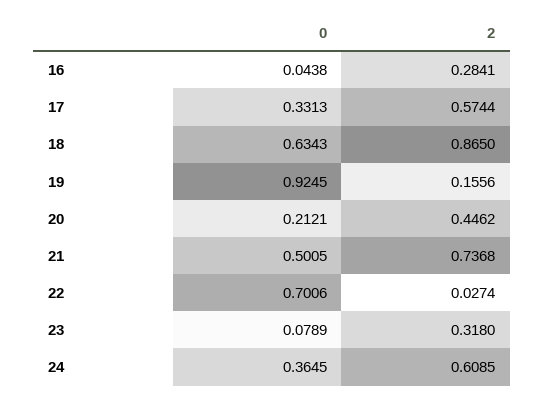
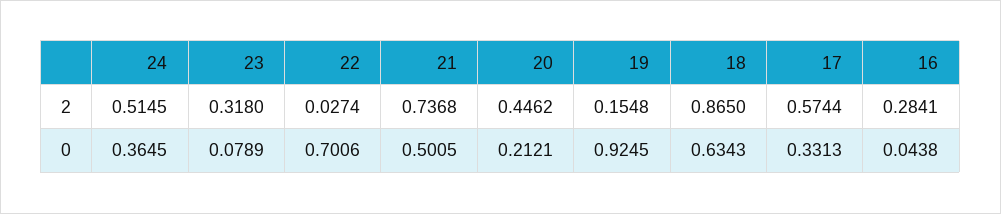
  {
    "0": {
      "16": 0.0438,
      "17": 0.3313,
      "18": 0.6343,
      "19": 0.9245,
      "20": 0.2121,
      "21": 0.5005,
      "22": 0.7006,
      "23": 0.0789,
      "24": 0.3645
    },
    "2": {
      "16": 0.2841,
      "17": 0.5744,
      "18": 0.865,
-     "19": 0.1556,
+     "19": 0.1548,
      "20": 0.4462,
      "21": 0.7368,
      "22": 0.0274,
      "23": 0.318,
-     "24": 0.6085
+     "24": 0.5145
    }
  }

